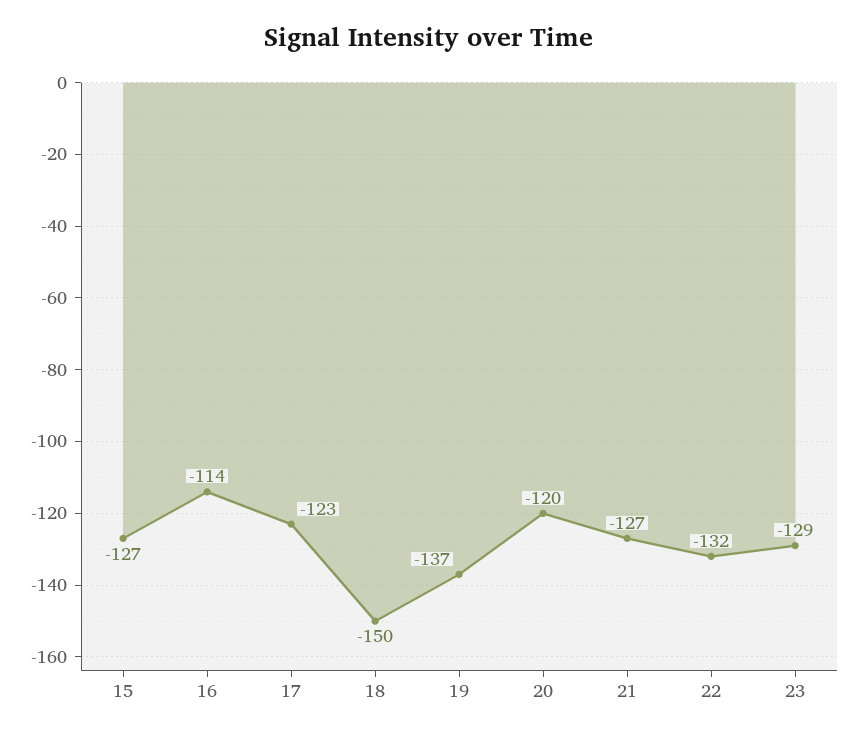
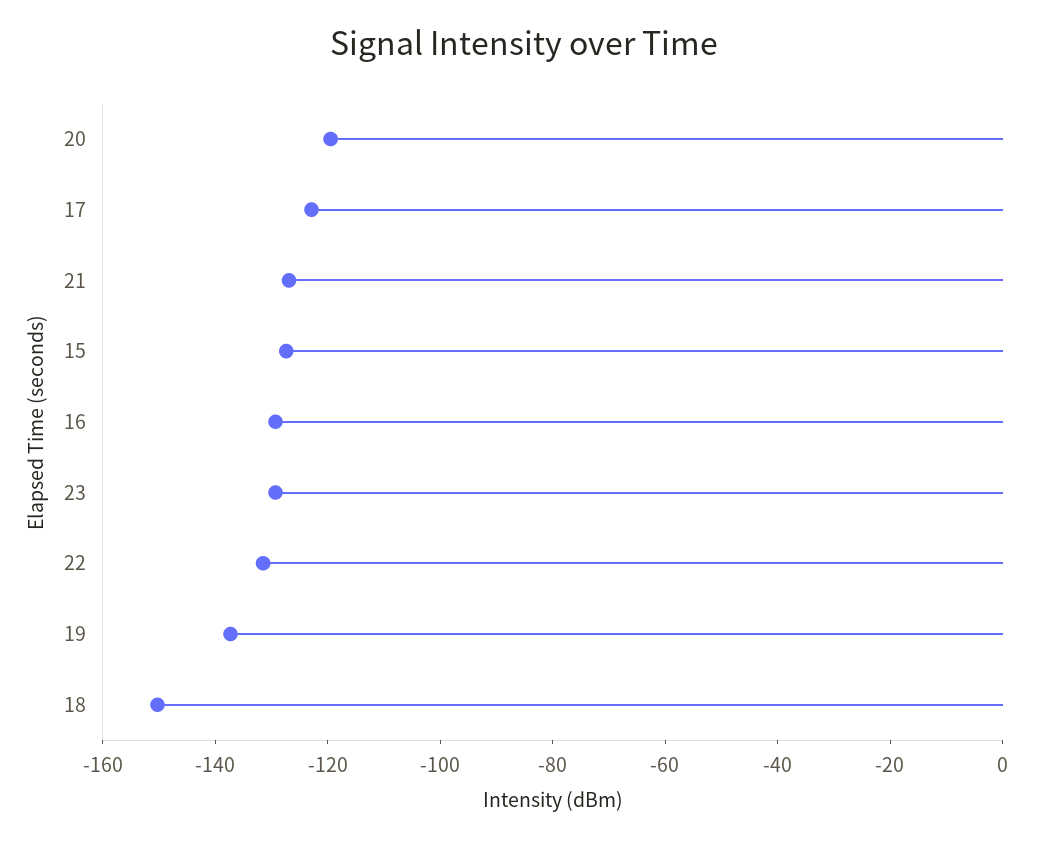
  {
    "15": -127,
-   "16": -114,
+   "16": -130,
    "17": -123,
    "18": -150,
    "19": -137,
    "20": -120,
    "21": -127,
    "22": -132,
    "23": -129
  }

